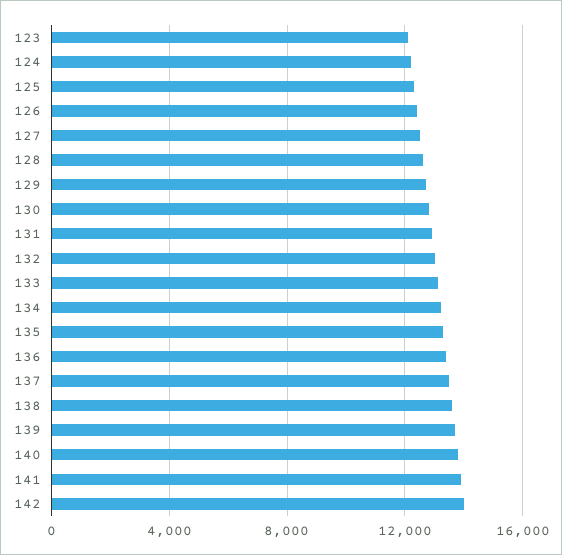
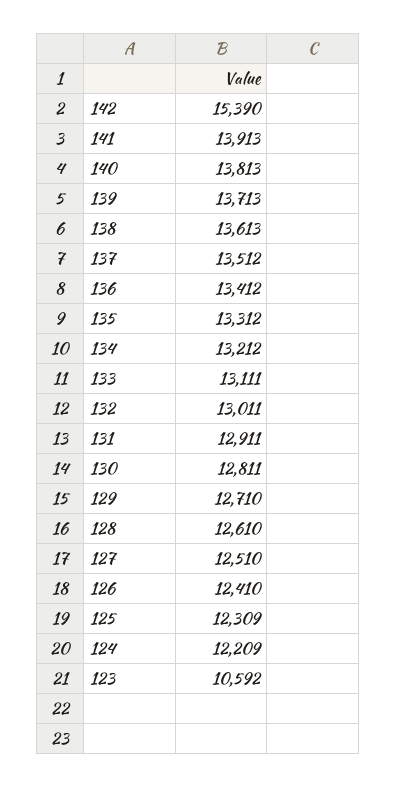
  {
-   "123": 12000,
+   "123": 10592,
    "124": 12209,
    "125": 12309,
    "126": 12410,
    "127": 12510,
    "128": 12610,
    "129": 12710,
    "130": 12811,
    "131": 12911,
    "132": 13011,
    "133": 13111,
    "134": 13212,
    "135": 13312,
    "136": 13412,
    "137": 13512,
    "138": 13613,
    "139": 13713,
    "140": 13813,
    "141": 13913,
-   "142": 14000
+   "142": 15390
  }

